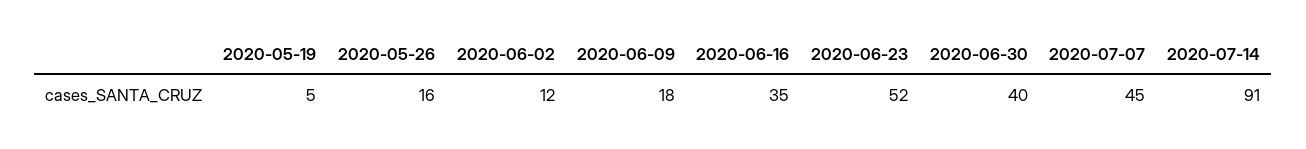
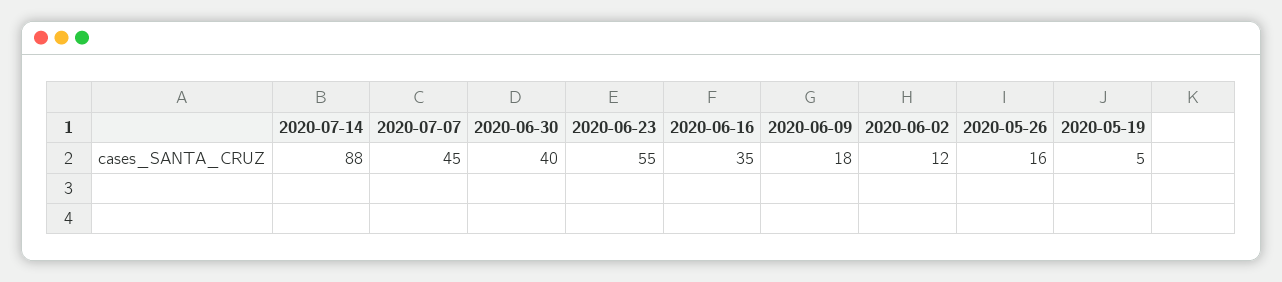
  {
    "2020-05-19": 5,
    "2020-05-26": 16,
    "2020-06-02": 12,
    "2020-06-09": 18,
    "2020-06-16": 35,
-   "2020-06-23": 52,
+   "2020-06-23": 55,
    "2020-06-30": 40,
    "2020-07-07": 45,
-   "2020-07-14": 91
+   "2020-07-14": 88
  }

